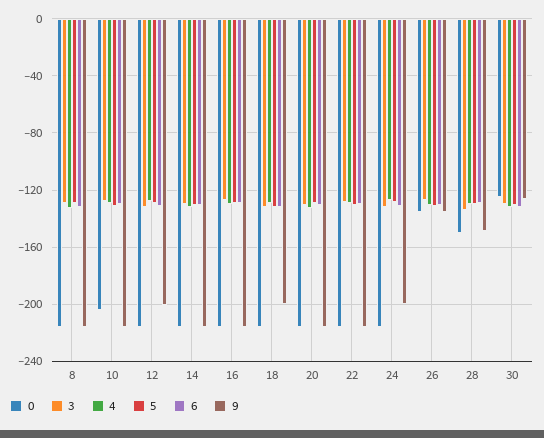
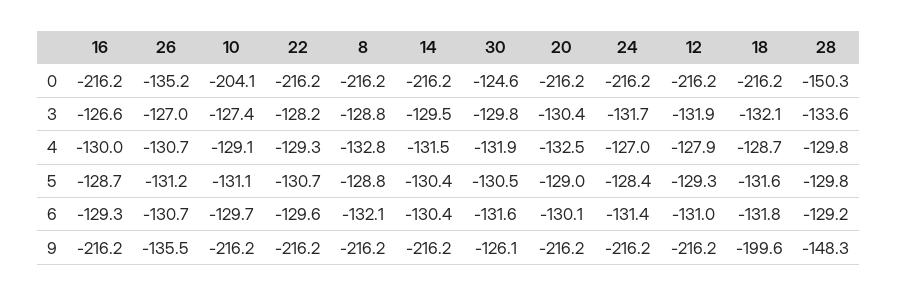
  {
    "0": {
      "8": -216.2,
      "10": -204.1,
      "12": -216.2,
      "14": -216.2,
      "16": -216.2,
      "18": -216.2,
      "20": -216.2,
      "22": -216.2,
      "24": -216.2,
      "26": -135.2,
      "28": -150.3,
      "30": -124.6
    },
    "3": {
      "8": -128.8,
      "10": -127.4,
      "12": -131.9,
      "14": -129.5,
      "16": -126.6,
      "18": -132.1,
      "20": -130.4,
      "22": -128.2,
      "24": -131.7,
      "26": -127,
      "28": -133.6,
      "30": -129.8
    },
    "4": {
      "8": -132.8,
      "10": -129.1,
      "12": -127.9,
      "14": -131.5,
      "16": -130,
      "18": -128.7,
      "20": -132.5,
      "22": -129.3,
      "24": -127,
      "26": -130.7,
      "28": -129.8,
      "30": -131.9
    },
    "5": {
      "8": -128.8,
      "10": -131.1,
      "12": -129.3,
      "14": -130.4,
      "16": -128.7,
      "18": -131.6,
      "20": -129,
      "22": -130.7,
      "24": -128.4,
      "26": -131.2,
      "28": -129.8,
      "30": -130.5
    },
    "6": {
      "8": -132.1,
      "10": -129.7,
      "12": -131,
      "14": -130.4,
      "16": -129.3,
      "18": -131.8,
      "20": -130.1,
      "22": -129.6,
      "24": -131.4,
      "26": -130.7,
      "28": -129.2,
      "30": -131.6
    },
    "9": {
      "8": -216.2,
      "10": -216.2,
-     "12": -200,
+     "12": -216.2,
      "14": -216.2,
      "16": -216.2,
      "18": -199.6,
      "20": -216.2,
      "22": -216.2,
-     "24": -200,
+     "24": -216.2,
      "26": -135.5,
      "28": -148.3,
      "30": -126.1
    }
  }

